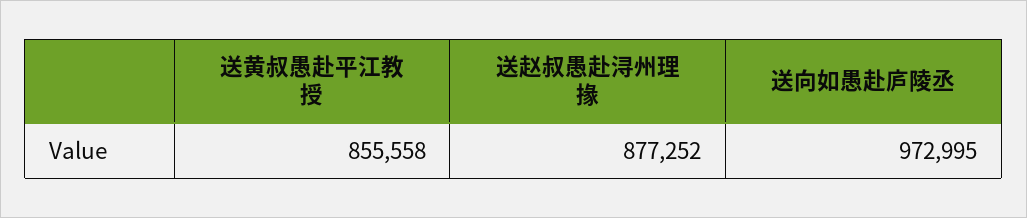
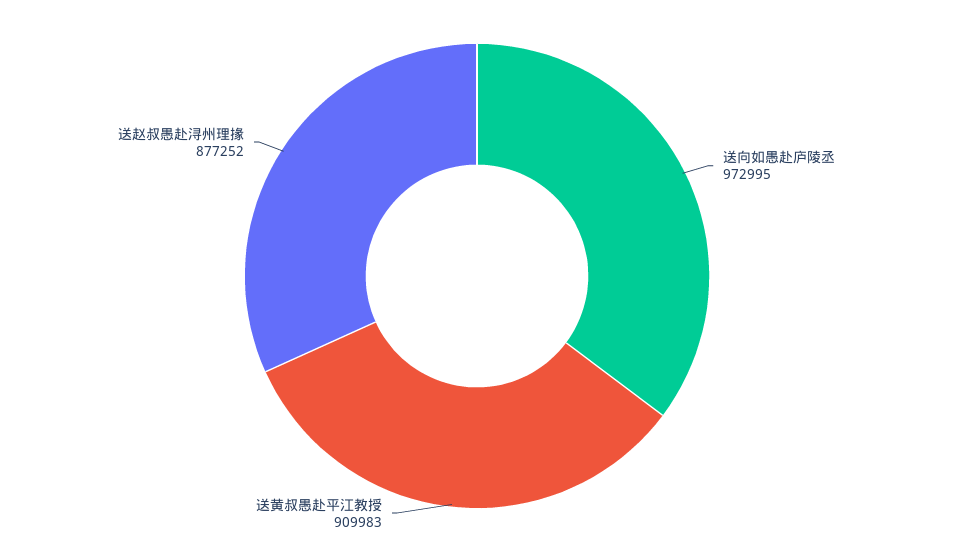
  {
-   "送黄叔愚赴平江教授": 855558,
+   "送黄叔愚赴平江教授": 909983,
    "送赵叔愚赴浔州理掾": 877252,
    "送向如愚赴庐陵丞": 972995
  }

